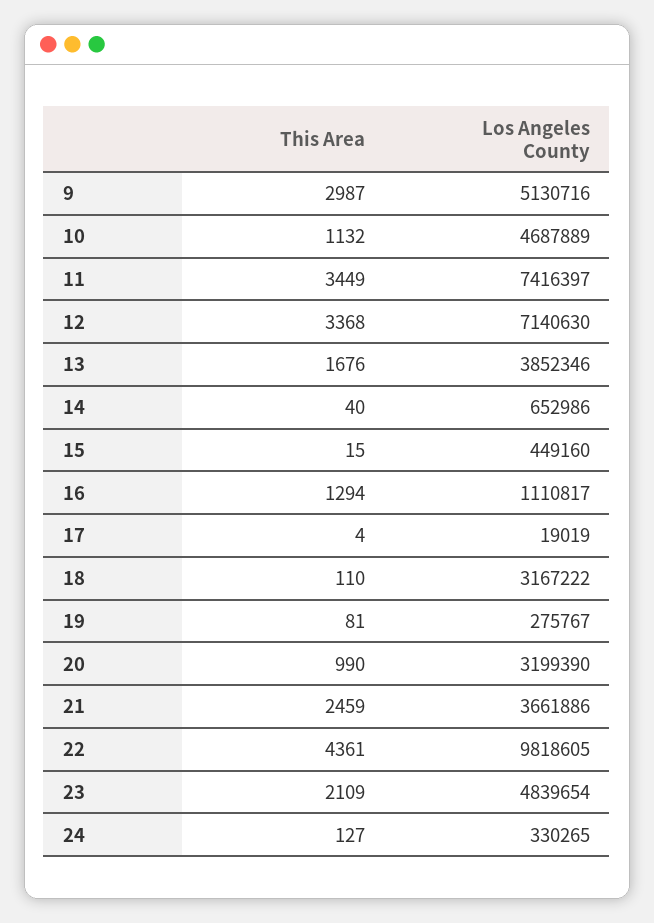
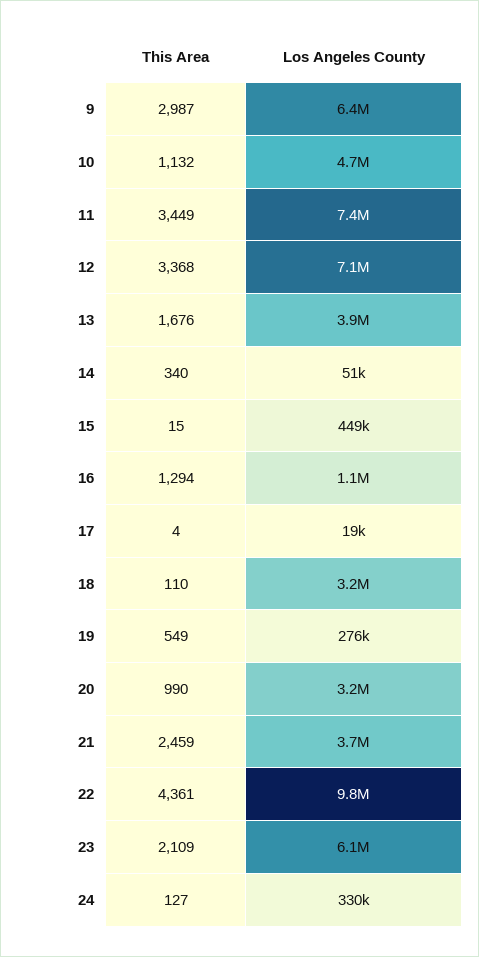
  {
    "This Area": {
      "9": 2987,
      "10": 1132,
      "11": 3449,
      "12": 3368,
      "13": 1676,
-     "14": 40,
+     "14": 340,
      "15": 15,
      "16": 1294,
      "17": 4,
      "18": 110,
-     "19": 81,
+     "19": 549,
      "20": 990,
      "21": 2459,
      "22": 4361,
      "23": 2109,
      "24": 127
    },
    "Los Angeles County": {
-     "9": 5130716,
+     "9": 6400000,
      "10": 4687889,
      "11": 7416397,
      "12": 7140630,
      "13": 3852346,
-     "14": 652986,
+     "14": 51000,
      "15": 449160,
      "16": 1110817,
      "17": 19019,
      "18": 3167222,
      "19": 275767,
      "20": 3199390,
      "21": 3661886,
      "22": 9818605,
-     "23": 4839654,
+     "23": 6100000,
      "24": 330265
    }
  }

